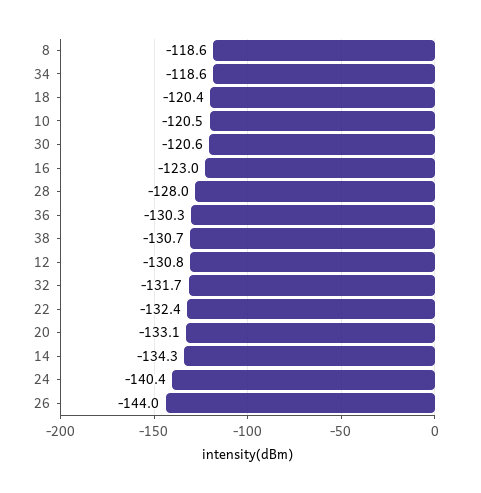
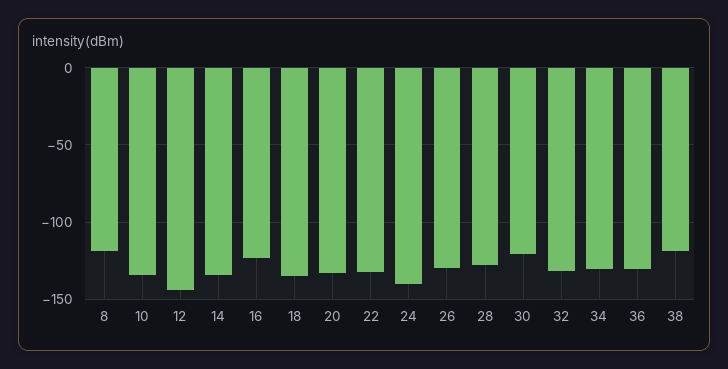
  {
    "8": -118.6,
-   "34": -118.6,
+   "34": -130,
-   "18": -120.4,
+   "18": -135,
-   "10": -120.5,
+   "10": -135,
    "30": -120.6,
    "16": -123,
    "28": -128,
    "36": -130.3,
-   "38": -130.7,
+   "38": -120,
-   "12": -130.8,
+   "12": -145,
    "32": -131.7,
    "22": -132.4,
    "20": -133.1,
    "14": -134.3,
    "24": -140.4,
-   "26": -144
+   "26": -130
  }

